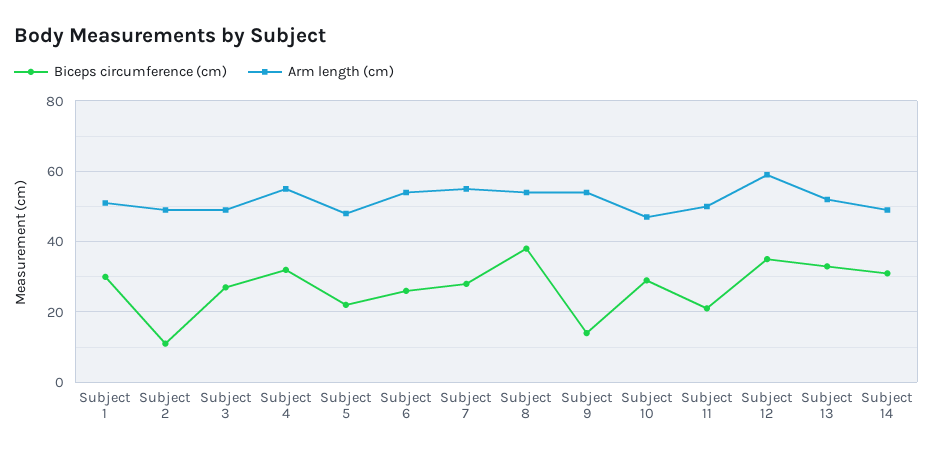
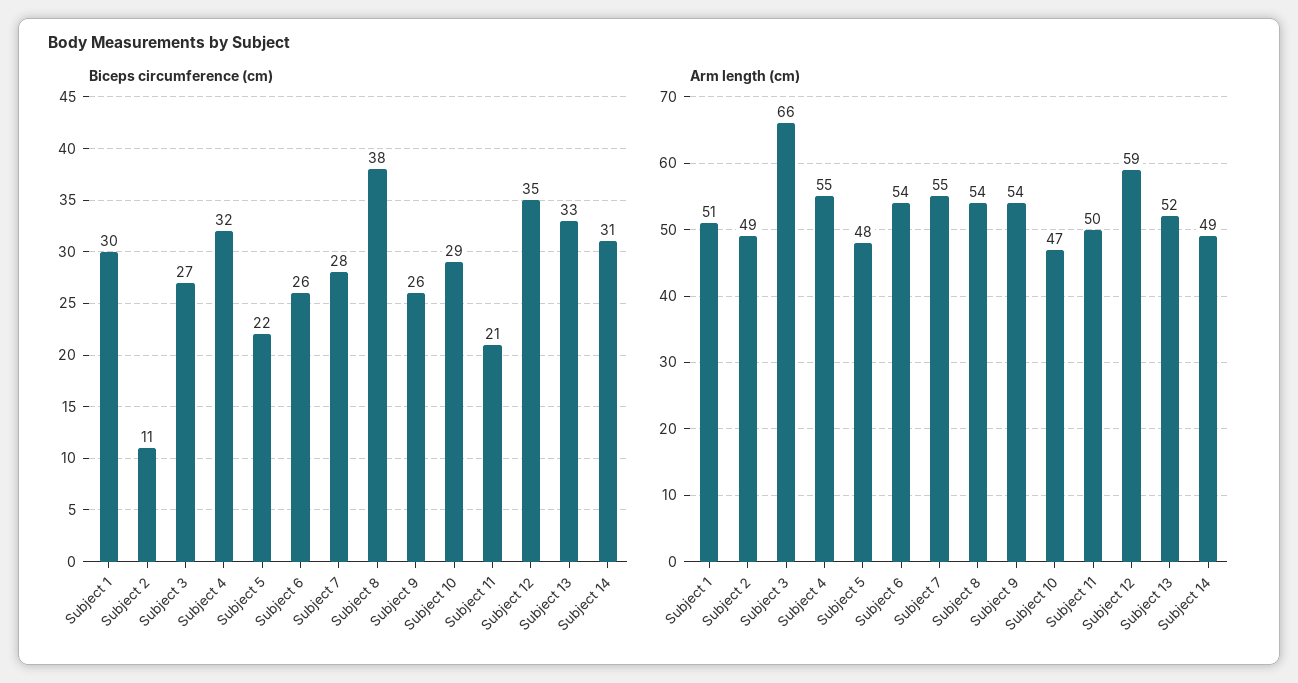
  {
    "Biceps circumference (cm)": {
      "Subject 1": 30,
      "Subject 2": 11,
      "Subject 3": 27,
      "Subject 4": 32,
      "Subject 5": 22,
      "Subject 6": 26,
      "Subject 7": 28,
      "Subject 8": 38,
-     "Subject 9": 15,
+     "Subject 9": 26,
      "Subject 10": 29,
      "Subject 11": 21,
      "Subject 12": 35,
      "Subject 13": 33,
      "Subject 14": 31
    },
    "Arm length (cm)": {
      "Subject 1": 51,
      "Subject 2": 49,
-     "Subject 3": 50,
+     "Subject 3": 66,
      "Subject 4": 55,
      "Subject 5": 48,
      "Subject 6": 54,
      "Subject 7": 55,
      "Subject 8": 54,
      "Subject 9": 54,
      "Subject 10": 47,
      "Subject 11": 50,
      "Subject 12": 59,
      "Subject 13": 52,
      "Subject 14": 49
    }
  }

